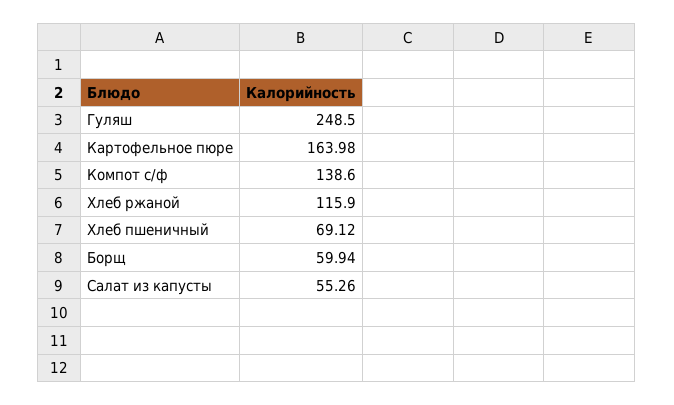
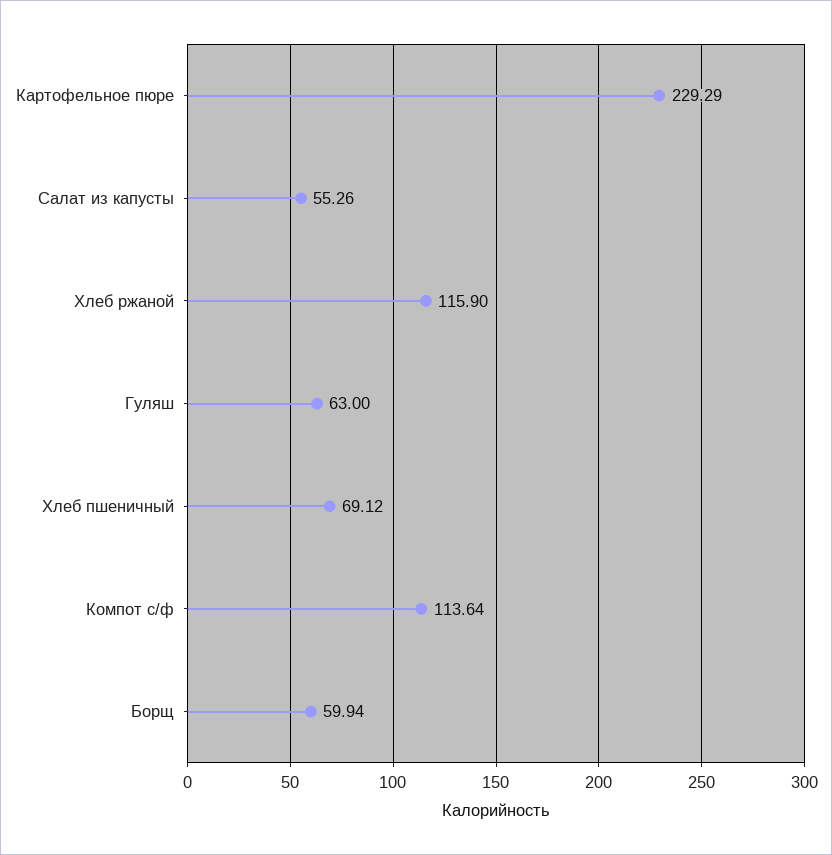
  {
-   "Гуляш": 248.5,
+   "Гуляш": 63,
-   "Картофельное пюре": 163.98,
+   "Картофельное пюре": 229.29,
-   "Компот с/ф": 138.6,
+   "Компот с/ф": 113.64,
    "Хлеб ржаной": 115.9,
    "Хлеб пшеничный": 69.12,
    "Борщ": 59.94,
    "Салат из капусты": 55.26
  }

